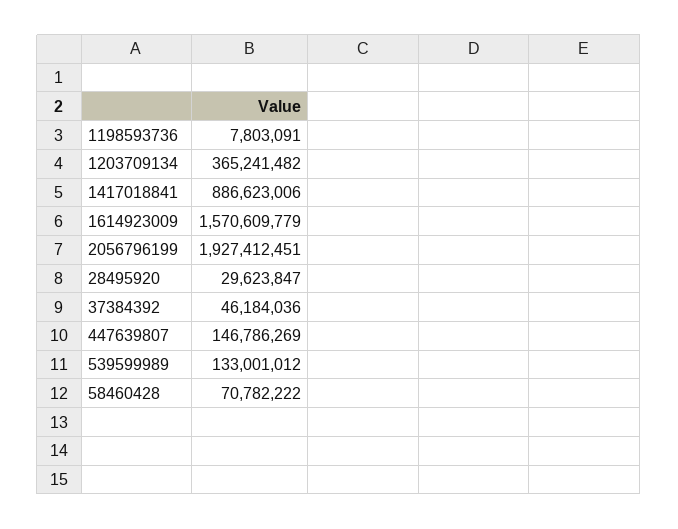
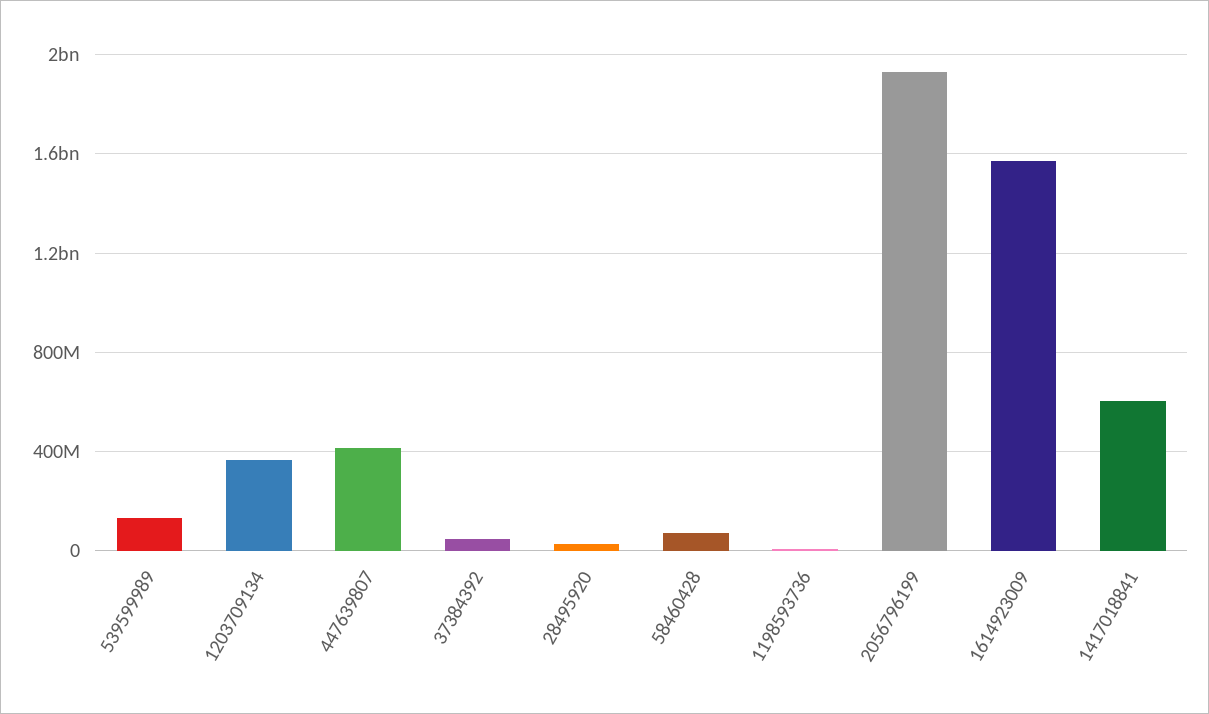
  {
    "1198593736": 7803091,
    "1203709134": 365241482,
-   "1417018841": 886623006,
+   "1417018841": 600000000,
    "1614923009": 1570609779,
    "2056796199": 1927412451,
    "28495920": 29623847,
    "37384392": 46184036,
-   "447639807": 146786269,
+   "447639807": 400000000,
    "539599989": 133001012,
    "58460428": 70782222
  }

